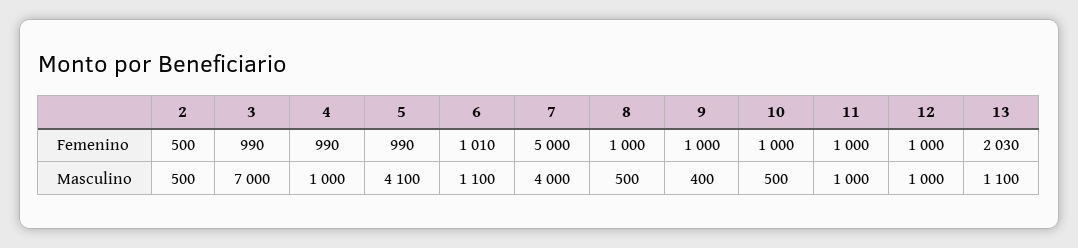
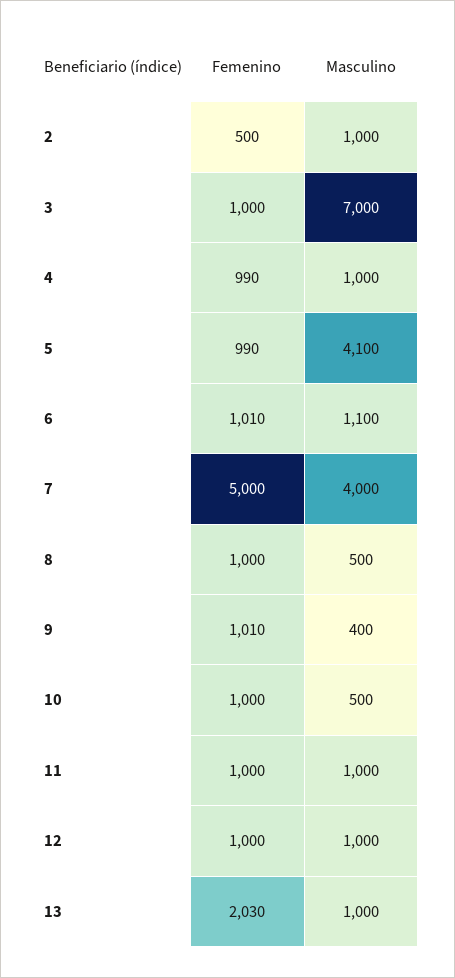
  {
    "2": {
      "Femenino": 500,
-     "Masculino": 500
+     "Masculino": 1000
    },
    "3": {
-     "Femenino": 990,
+     "Femenino": 1000,
      "Masculino": 7000
    },
    "4": {
      "Femenino": 990,
      "Masculino": 1000
    },
    "5": {
      "Femenino": 990,
      "Masculino": 4100
    },
    "6": {
      "Femenino": 1010,
      "Masculino": 1100
    },
    "7": {
      "Femenino": 5000,
      "Masculino": 4000
    },
    "8": {
      "Femenino": 1000,
      "Masculino": 500
    },
    "9": {
-     "Femenino": 1000,
+     "Femenino": 1010,
      "Masculino": 400
    },
    "10": {
      "Femenino": 1000,
      "Masculino": 500
    },
    "11": {
      "Femenino": 1000,
      "Masculino": 1000
    },
    "12": {
      "Femenino": 1000,
      "Masculino": 1000
    },
    "13": {
      "Femenino": 2030,
-     "Masculino": 1100
+     "Masculino": 1000
    }
  }

